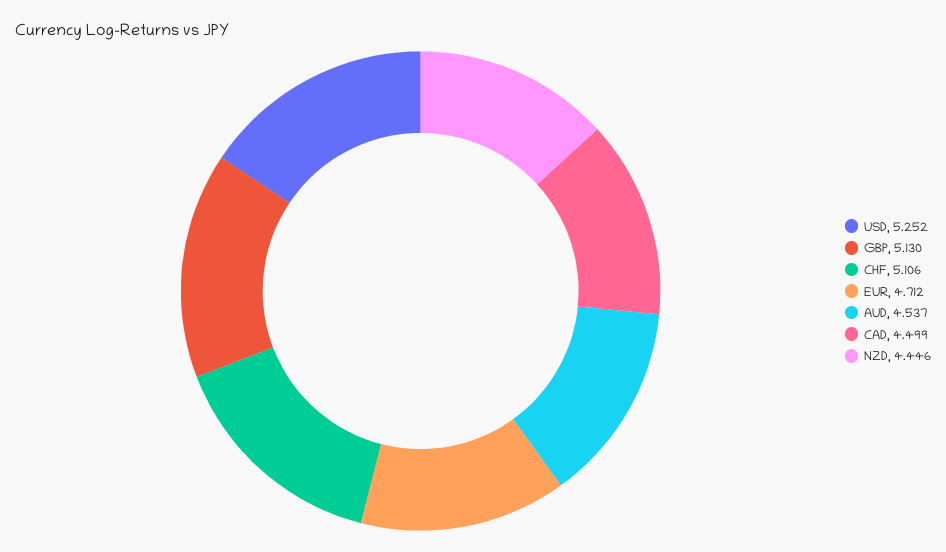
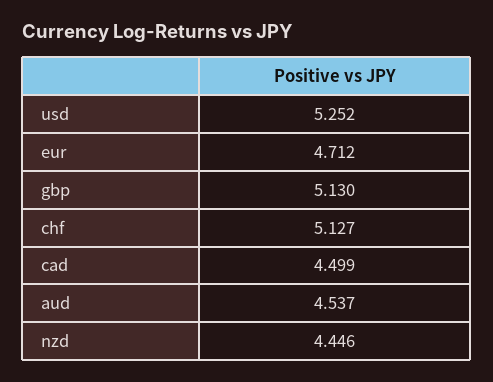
  {
    "USD": 5.252,
    "GBP": 5.13,
-   "CHF": 5.106,
+   "CHF": 5.127,
    "EUR": 4.712,
    "AUD": 4.537,
    "CAD": 4.499,
    "NZD": 4.446
  }

